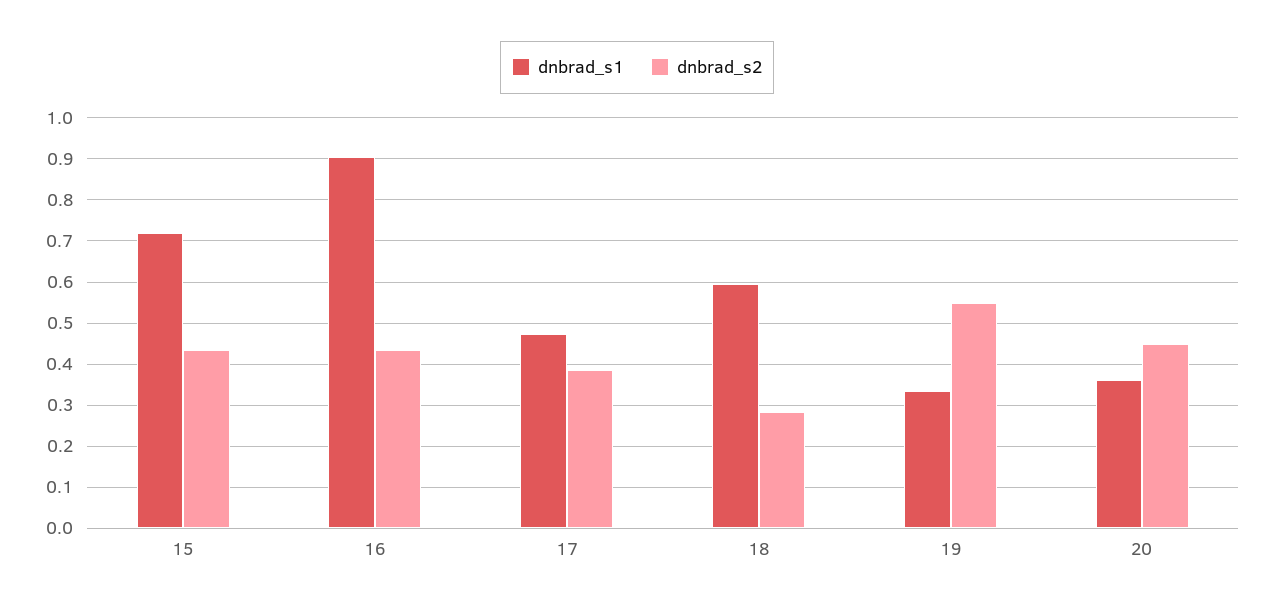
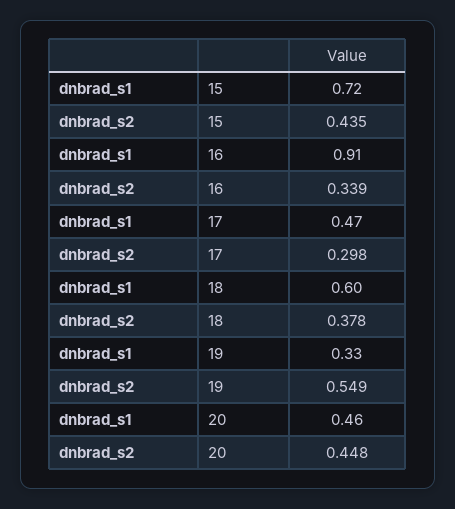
  {
    "dnbrad_s1": {
      "15": 0.72,
      "16": 0.91,
      "17": 0.47,
      "18": 0.6,
      "19": 0.33,
-     "20": 0.36
+     "20": 0.46
    },
    "dnbrad_s2": {
      "15": 0.435,
-     "16": 0.44,
+     "16": 0.339,
-     "17": 0.38,
+     "17": 0.298,
-     "18": 0.28,
+     "18": 0.378,
      "19": 0.549,
      "20": 0.448
    }
  }

